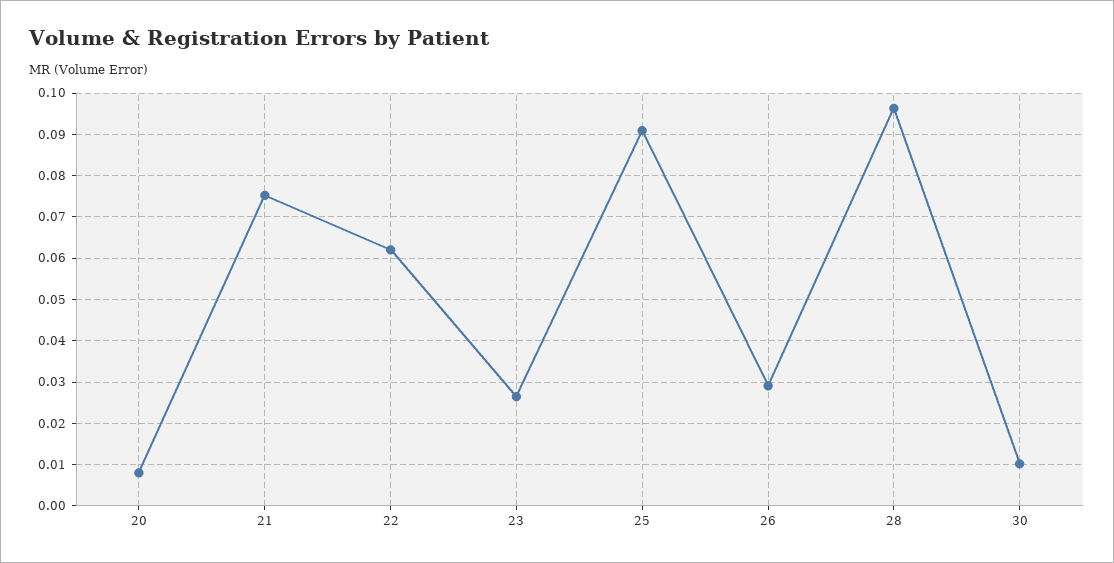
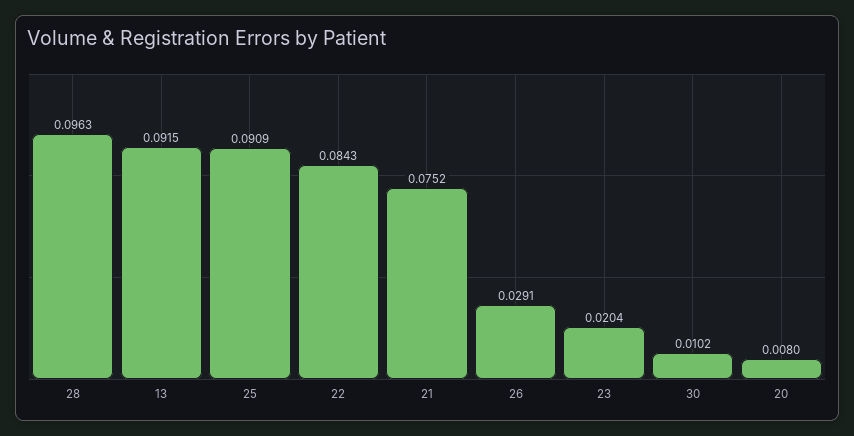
  {
    "20": 0.008,
    "21": 0.0752,
-   "22": 0.062,
+   "22": 0.0843,
-   "23": 0.026,
+   "23": 0.0204,
    "25": 0.0909,
    "26": 0.0291,
    "28": 0.0963,
-   "30": 0.0102
+   "30": 0.0102,
+   "13": 0.0915
  }

